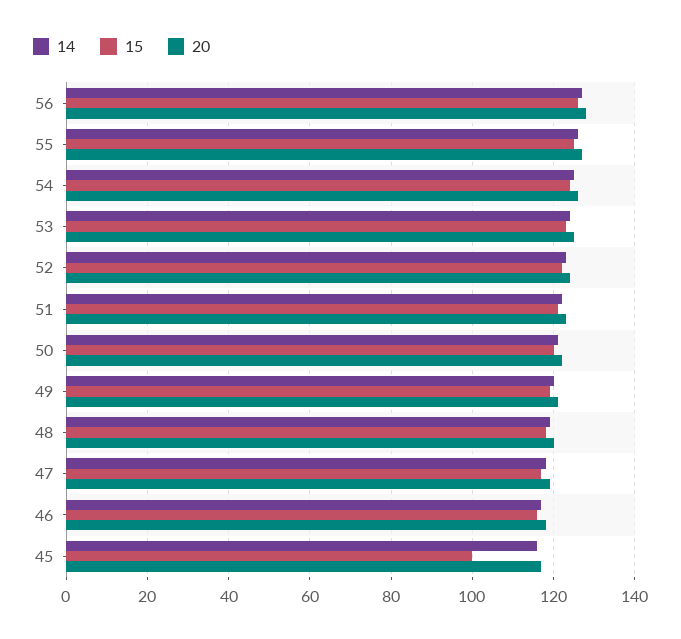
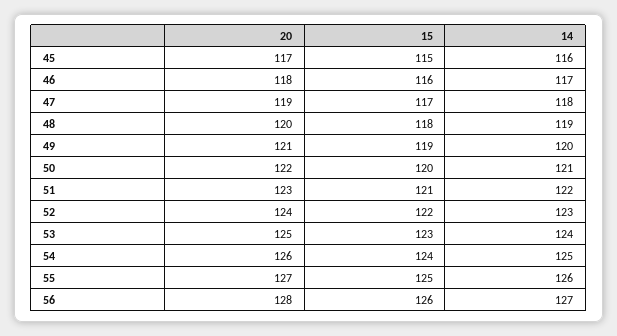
  {
    "14": {
      "56": 127,
      "55": 126,
      "54": 125,
      "53": 124,
      "52": 123,
      "51": 122,
      "50": 121,
      "49": 120,
      "48": 119,
      "47": 118,
      "46": 117,
      "45": 116
    },
    "15": {
      "56": 126,
      "55": 125,
      "54": 124,
      "53": 123,
      "52": 122,
      "51": 121,
      "50": 120,
      "49": 119,
      "48": 118,
      "47": 117,
      "46": 116,
-     "45": 100
+     "45": 115
    },
    "20": {
      "56": 128,
      "55": 127,
      "54": 126,
      "53": 125,
      "52": 124,
      "51": 123,
      "50": 122,
      "49": 121,
      "48": 120,
      "47": 119,
      "46": 118,
      "45": 117
    }
  }

